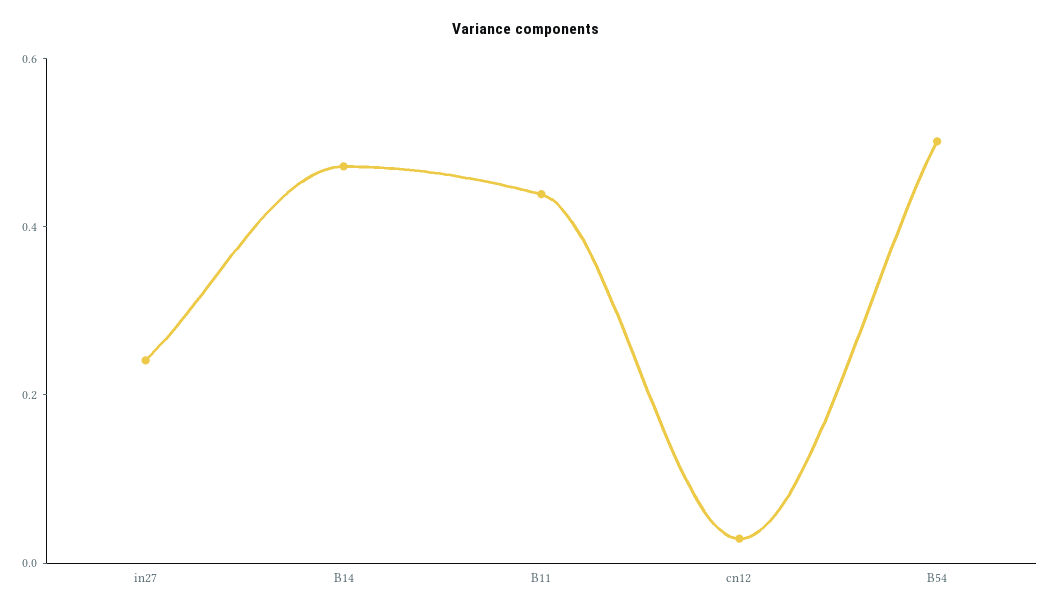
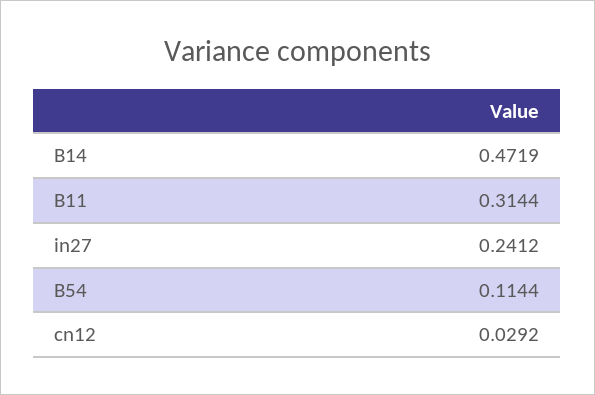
  {
    "in27": 0.2412,
    "B14": 0.4719,
-   "B11": 0.45,
+   "B11": 0.3144,
    "cn12": 0.0292,
-   "B54": 0.5
+   "B54": 0.1144
  }

